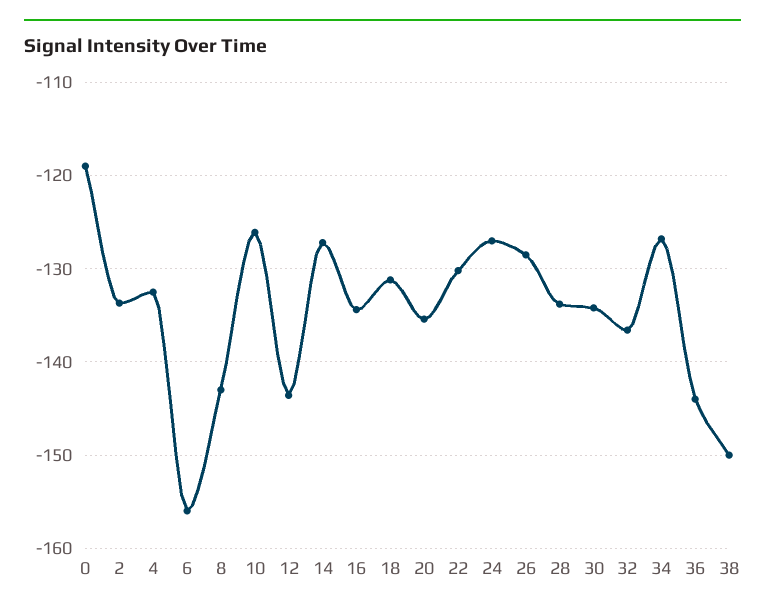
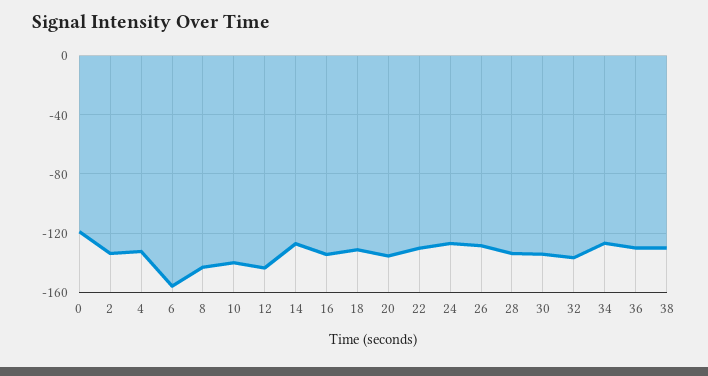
  {
    "0": -119,
    "2": -134,
    "4": -133,
    "6": -156,
    "8": -143,
-   "10": -126,
+   "10": -140,
    "12": -144,
    "14": -127,
    "16": -134,
    "18": -131,
    "20": -135,
    "22": -130,
    "24": -127,
    "26": -129,
    "28": -134,
    "30": -134,
    "32": -137,
    "34": -127,
-   "36": -144,
+   "36": -130,
-   "38": -150
+   "38": -130
  }

